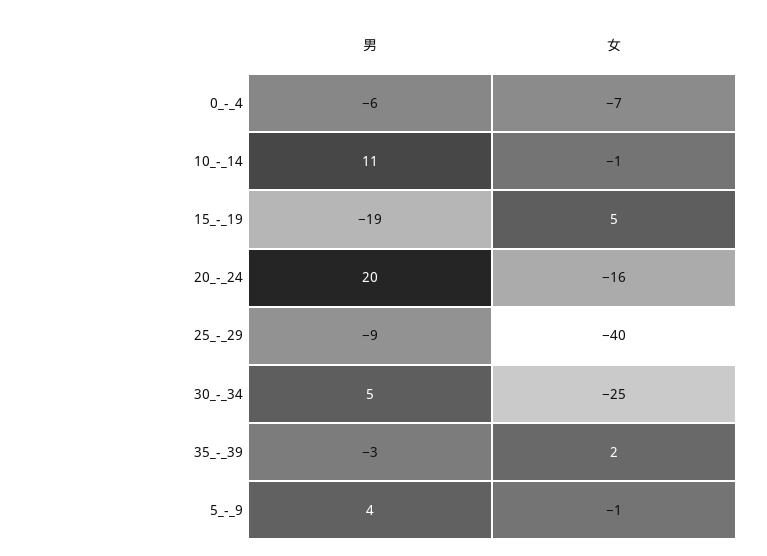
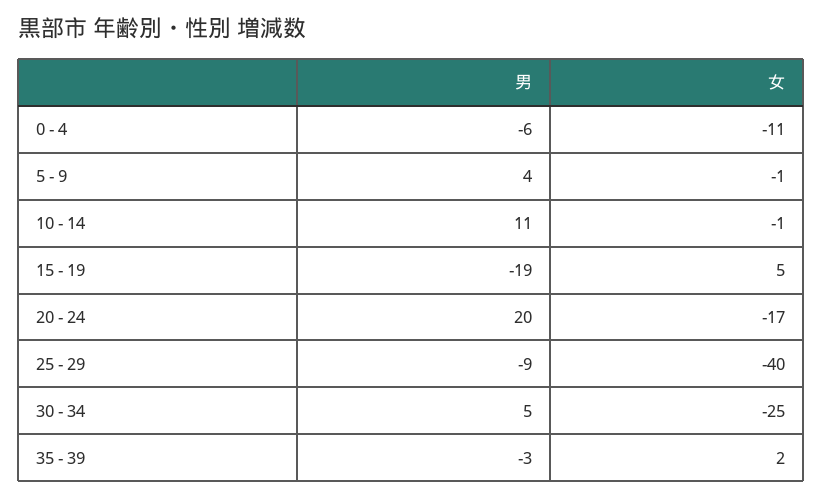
  {
    "男": {
      "0_-_4": -6,
      "10_-_14": 11,
      "15_-_19": -19,
      "20_-_24": 20,
      "25_-_29": -9,
      "30_-_34": 5,
      "35_-_39": -3,
      "5_-_9": 4
    },
    "女": {
-     "0_-_4": -7,
+     "0_-_4": -11,
      "10_-_14": -1,
      "15_-_19": 5,
-     "20_-_24": -16,
+     "20_-_24": -17,
      "25_-_29": -40,
      "30_-_34": -25,
      "35_-_39": 2,
      "5_-_9": -1
    }
  }

